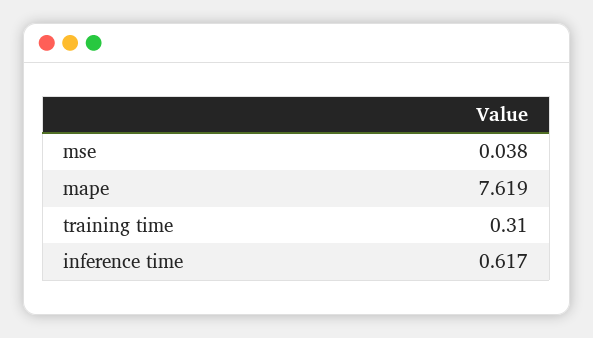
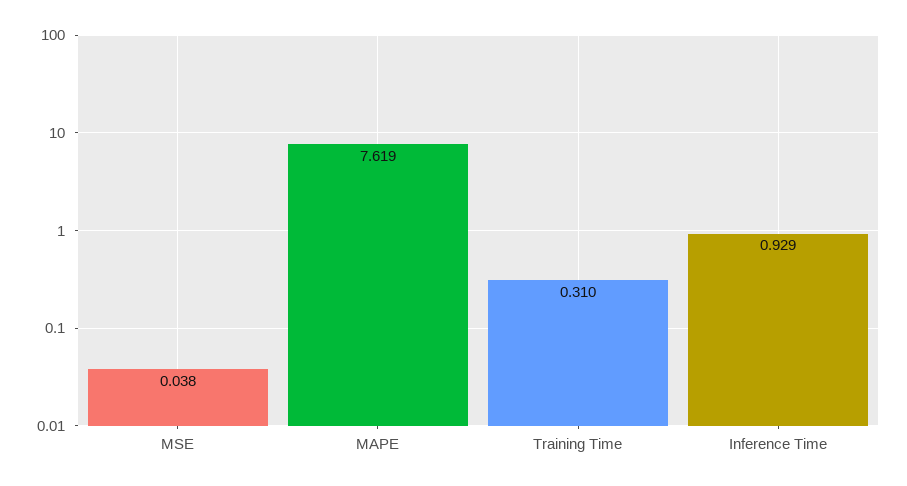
  {
    "mse": 0.038,
    "mape": 7.619,
    "training time": 0.31,
-   "inference time": 0.617
+   "inference time": 0.929
  }

